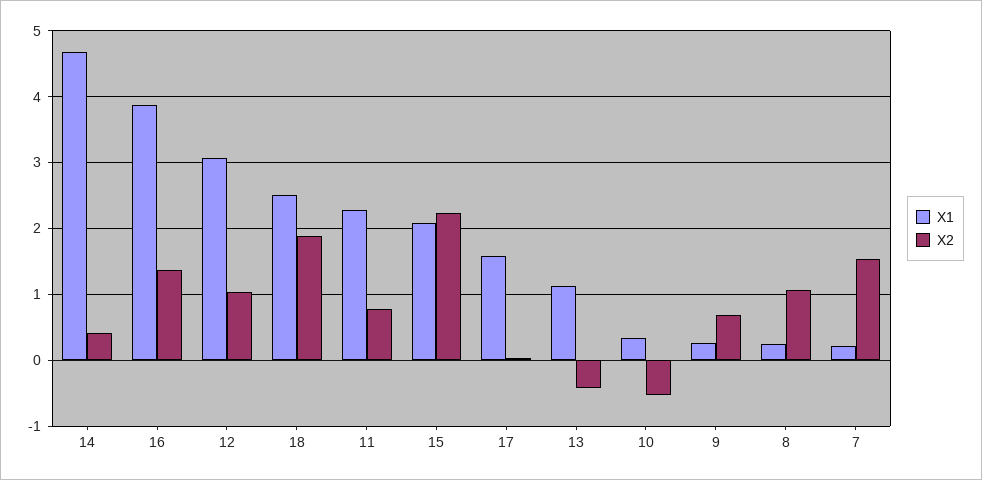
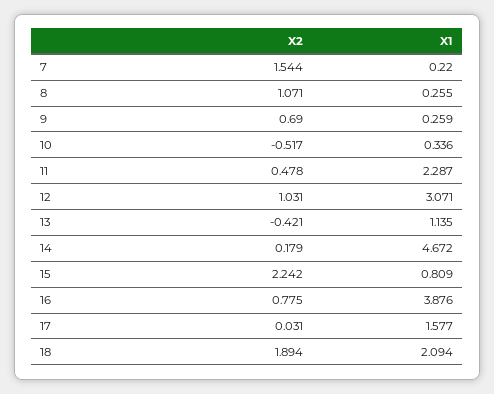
  {
    "X1": {
      "14": 4.672,
      "16": 3.876,
      "12": 3.071,
-     "18": 2.5,
+     "18": 2.094,
      "11": 2.287,
-     "15": 2.1,
+     "15": 0.809,
      "17": 1.577,
      "13": 1.135,
      "10": 0.336,
      "9": 0.259,
      "8": 0.255,
      "7": 0.22
    },
    "X2": {
-     "14": 0.4,
+     "14": 0.179,
-     "16": 1.4,
+     "16": 0.775,
      "12": 1.031,
      "18": 1.894,
-     "11": 0.8,
+     "11": 0.478,
      "15": 2.242,
      "17": 0.031,
      "13": -0.421,
      "10": -0.517,
      "9": 0.69,
      "8": 1.071,
      "7": 1.544
    }
  }

